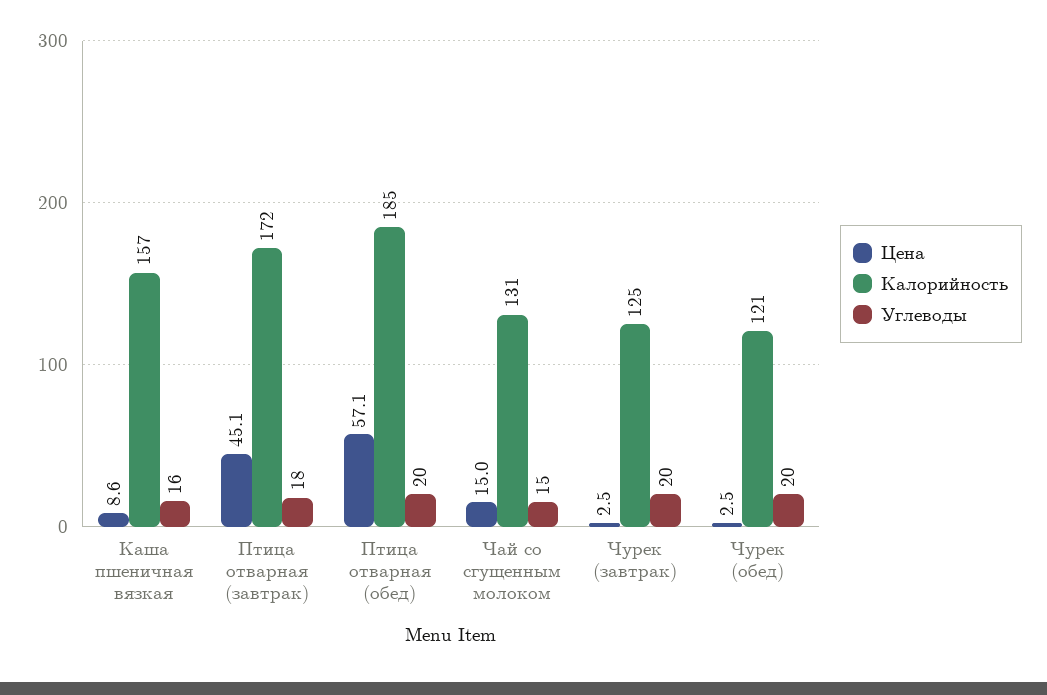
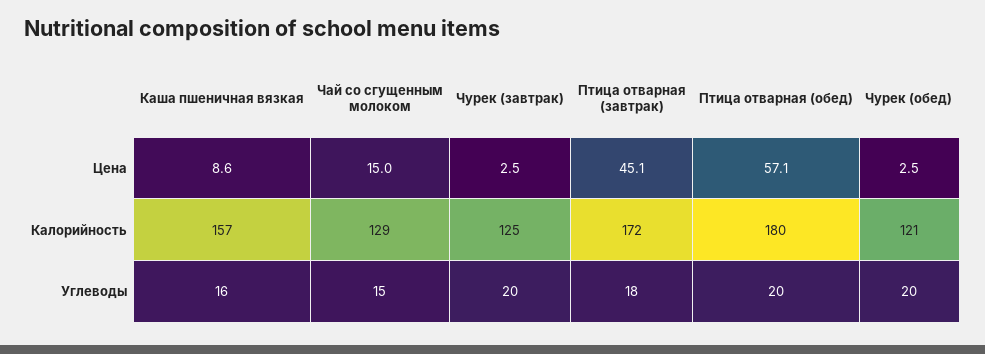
  {
    "Цена": {
      "Каша пшеничная вязкая": 8.6,
      "Птица отварная (завтрак)": 45.1,
      "Птица отварная (обед)": 57.1,
      "Чай со сгущенным молоком": 15,
      "Чурек (завтрак)": 2.5,
      "Чурек (обед)": 2.5
    },
    "Калорийность": {
      "Каша пшеничная вязкая": 157,
      "Птица отварная (завтрак)": 172,
-     "Птица отварная (обед)": 185,
+     "Птица отварная (обед)": 180,
-     "Чай со сгущенным молоком": 131,
+     "Чай со сгущенным молоком": 129,
      "Чурек (завтрак)": 125,
      "Чурек (обед)": 121
    },
    "Углеводы": {
      "Каша пшеничная вязкая": 16,
      "Птица отварная (завтрак)": 18,
      "Птица отварная (обед)": 20,
      "Чай со сгущенным молоком": 15,
      "Чурек (завтрак)": 20,
      "Чурек (обед)": 20
    }
  }

